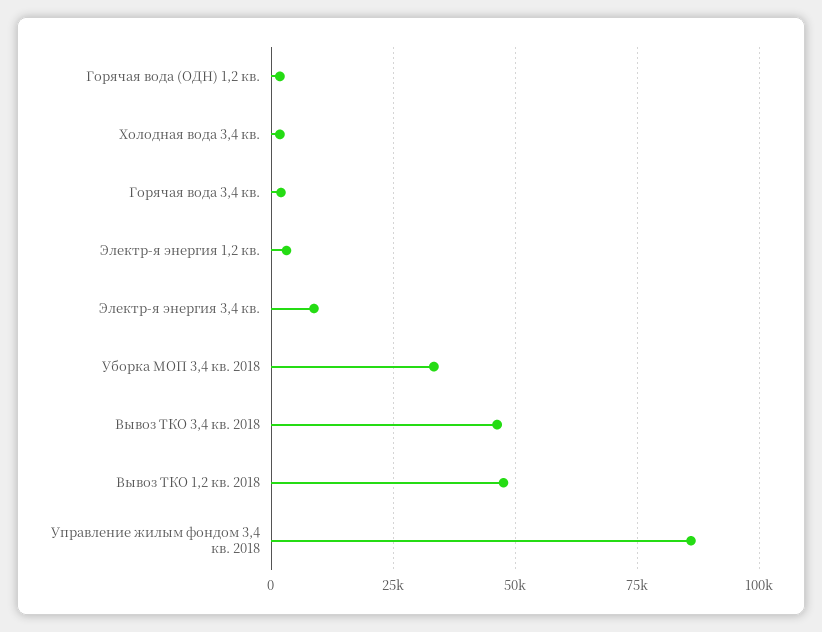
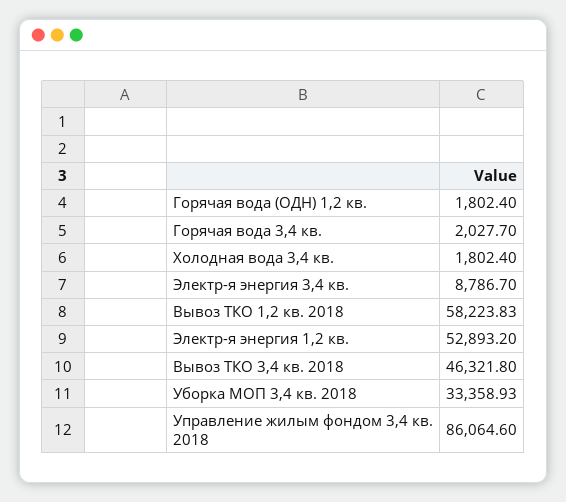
  {
    "Горячая вода (ОДН) 1,2 кв.": 1802.4,
    "Холодная вода 3,4 кв.": 1802.4,
    "Горячая вода 3,4 кв.": 2027.7,
-   "Электр-я энергия 1,2 кв.": 2500,
+   "Электр-я энергия 1,2 кв.": 52893.2,
    "Электр-я энергия 3,4 кв.": 8786.7,
    "Уборка МОП 3,4 кв. 2018": 33358.93,
    "Вывоз ТКО 3,4 кв. 2018": 46321.8,
-   "Вывоз ТКО 1,2 кв. 2018": 47500,
+   "Вывоз ТКО 1,2 кв. 2018": 58223.83,
    "Управление жилым фондом 3,4 кв. 2018": 86064.6
  }

